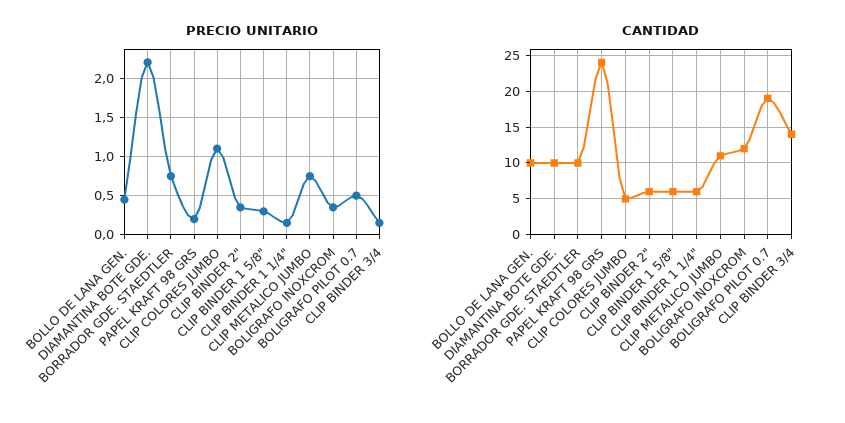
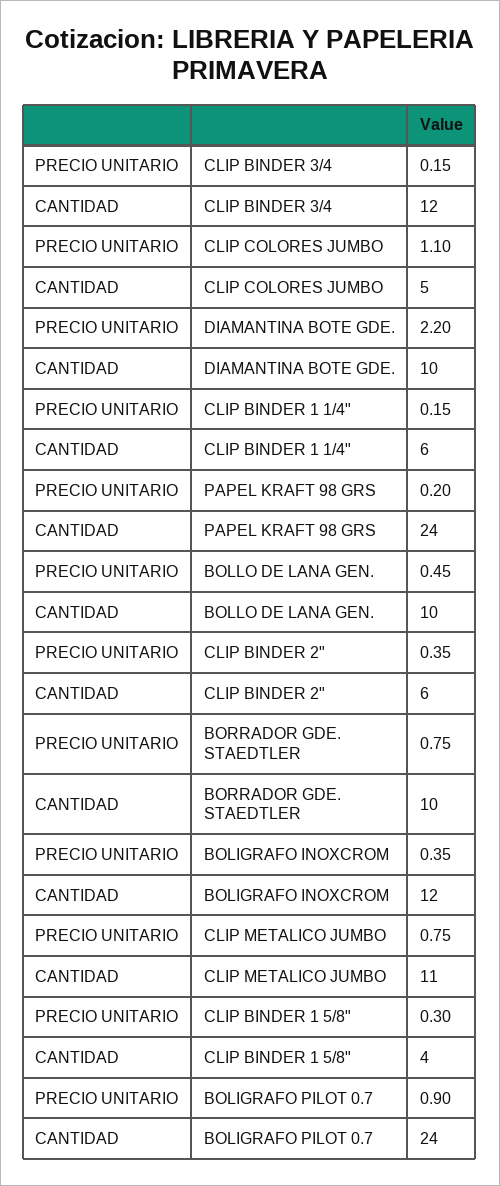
  {
    "PRECIO UNITARIO": {
      "BOLLO DE LANA GEN.": 0.45,
      "DIAMANTINA BOTE GDE.": 2.2,
      "BORRADOR GDE. STAEDTLER": 0.75,
      "PAPEL KRAFT 98 GRS": 0.2,
      "CLIP COLORES JUMBO": 1.1,
      "CLIP BINDER 2\"": 0.35,
      "CLIP BINDER 1 5/8\"": 0.3,
      "CLIP BINDER 1 1/4\"": 0.15,
      "CLIP METALICO JUMBO": 0.75,
      "BOLIGRAFO INOXCROM": 0.35,
-     "BOLIGRAFO PILOT 0.7": 0.5,
+     "BOLIGRAFO PILOT 0.7": 0.9,
      "CLIP BINDER 3/4": 0.15
    },
    "CANTIDAD": {
      "BOLLO DE LANA GEN.": 10,
      "DIAMANTINA BOTE GDE.": 10,
      "BORRADOR GDE. STAEDTLER": 10,
      "PAPEL KRAFT 98 GRS": 24,
      "CLIP COLORES JUMBO": 5,
      "CLIP BINDER 2\"": 6,
-     "CLIP BINDER 1 5/8\"": 6,
+     "CLIP BINDER 1 5/8\"": 4,
      "CLIP BINDER 1 1/4\"": 6,
      "CLIP METALICO JUMBO": 11,
      "BOLIGRAFO INOXCROM": 12,
-     "BOLIGRAFO PILOT 0.7": 19,
+     "BOLIGRAFO PILOT 0.7": 24,
-     "CLIP BINDER 3/4": 14
+     "CLIP BINDER 3/4": 12
    }
  }

